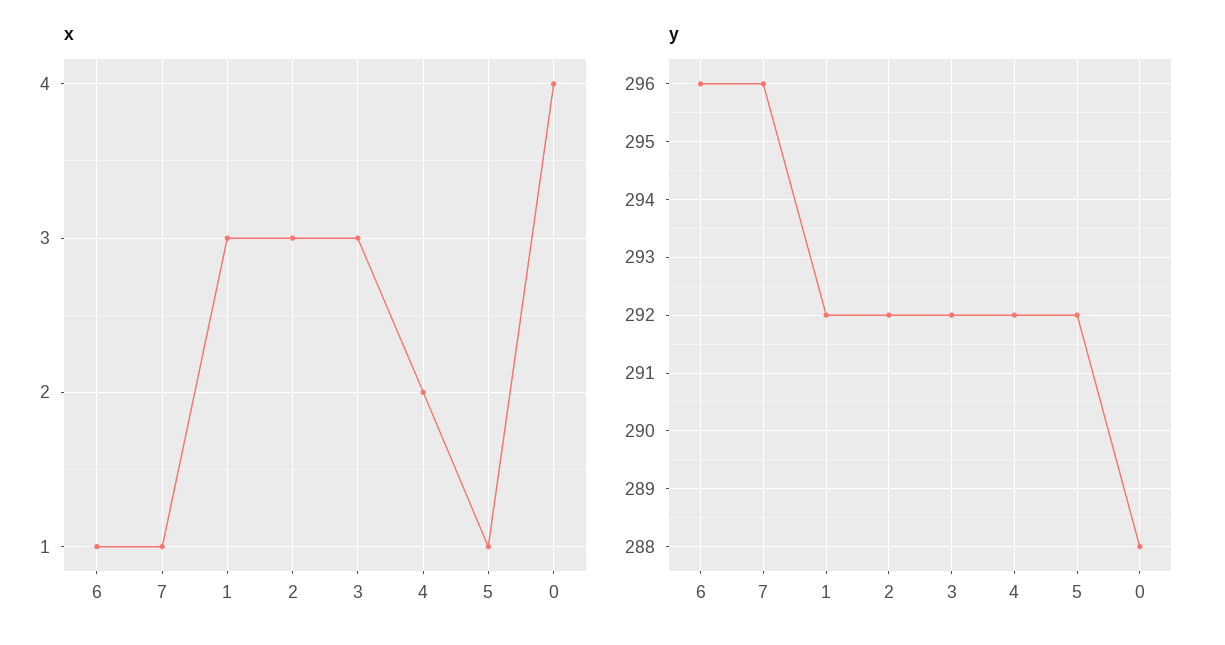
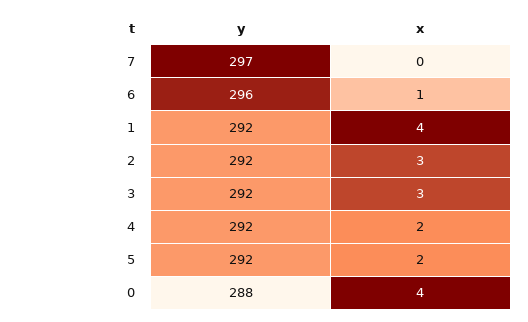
  {
    "x": {
      "6": 1,
-     "7": 1,
+     "7": 0,
-     "1": 3,
+     "1": 4,
      "2": 3,
      "3": 3,
      "4": 2,
-     "5": 1,
+     "5": 2,
      "0": 4
    },
    "y": {
      "6": 296,
-     "7": 296,
+     "7": 297,
      "1": 292,
      "2": 292,
      "3": 292,
      "4": 292,
      "5": 292,
      "0": 288
    }
  }

